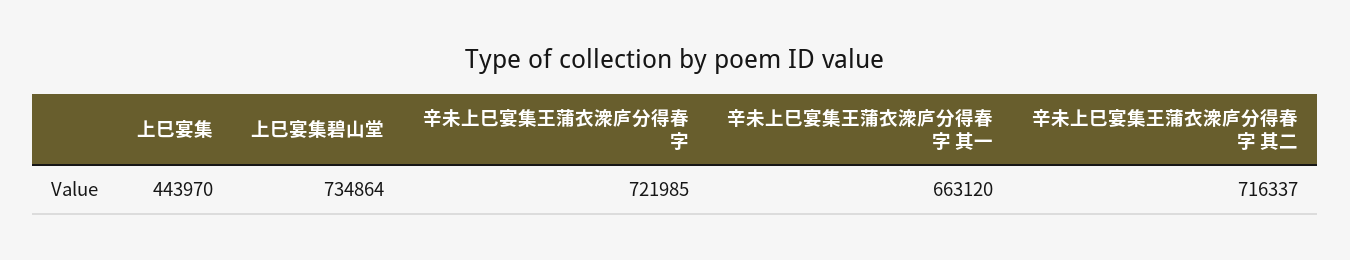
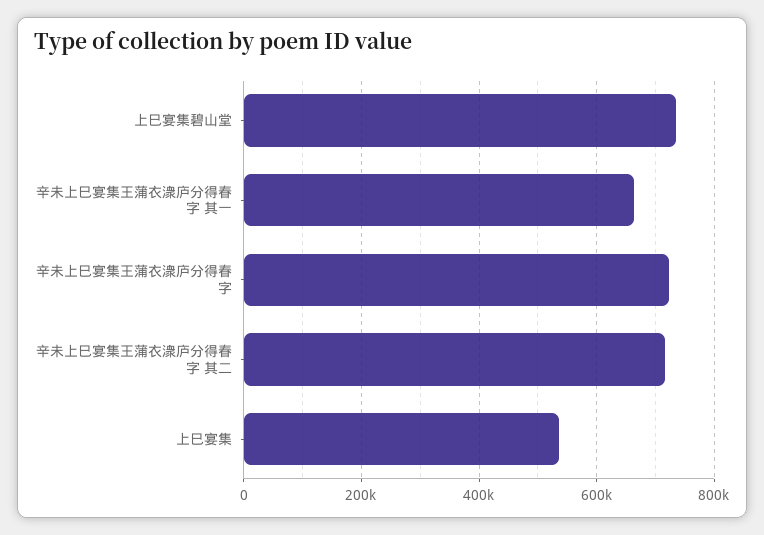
  {
-   "上巳宴集": 443970,
+   "上巳宴集": 540000,
    "上巳宴集碧山堂": 734864,
    "辛未上巳宴集王蒲衣潨庐分得春字": 721985,
    "辛未上巳宴集王蒲衣潨庐分得春字 其一": 663120,
    "辛未上巳宴集王蒲衣潨庐分得春字 其二": 716337
  }

